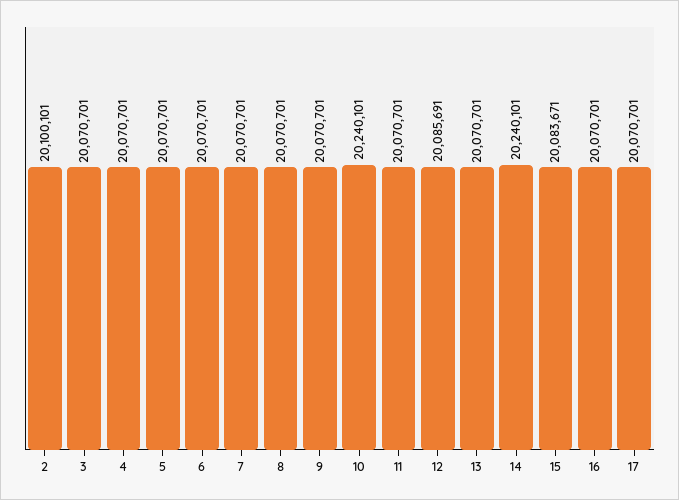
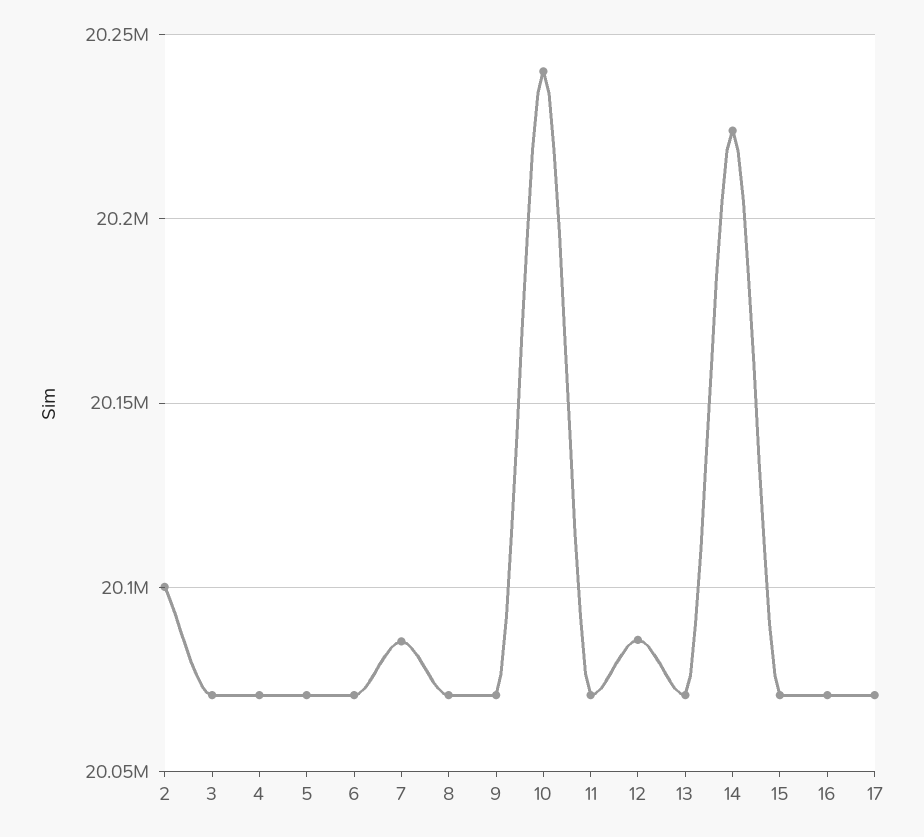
  {
    "2": 20100101,
    "3": 20070701,
    "4": 20070701,
    "5": 20070701,
    "6": 20070701,
-   "7": 20070701,
+   "7": 20085000,
    "8": 20070701,
    "9": 20070701,
    "10": 20240101,
    "11": 20070701,
    "12": 20085691,
    "13": 20070701,
-   "14": 20240101,
+   "14": 20225000,
-   "15": 20083671,
+   "15": 20070000,
    "16": 20070701,
    "17": 20070701
  }

